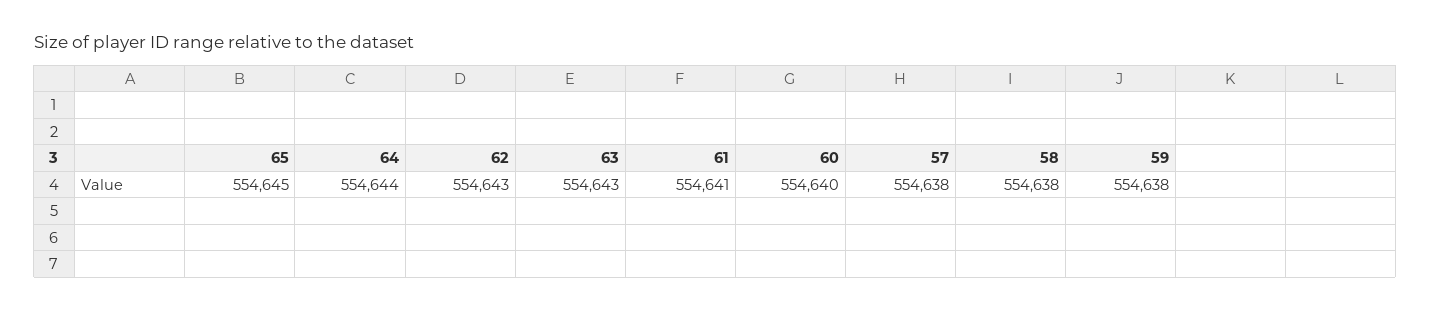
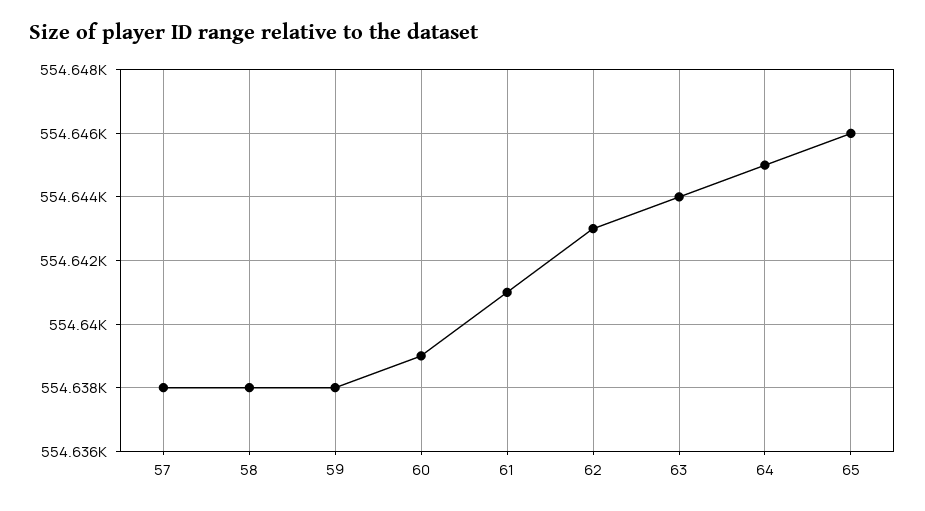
  {
-   "65": 554645,
+   "65": 554646,
-   "64": 554644,
+   "64": 554645,
    "62": 554643,
-   "63": 554643,
+   "63": 554644,
    "61": 554641,
-   "60": 554640,
+   "60": 554639,
    "57": 554638,
    "58": 554638,
    "59": 554638
  }

